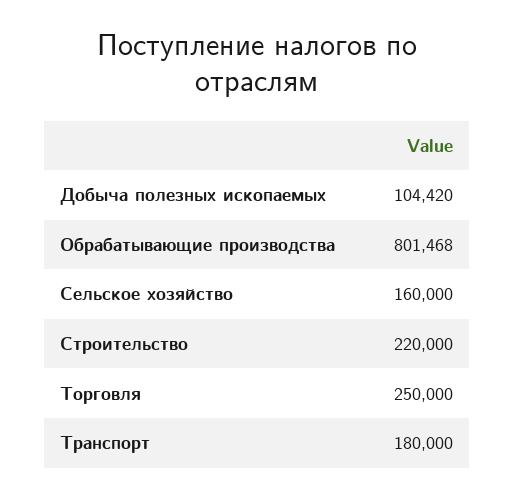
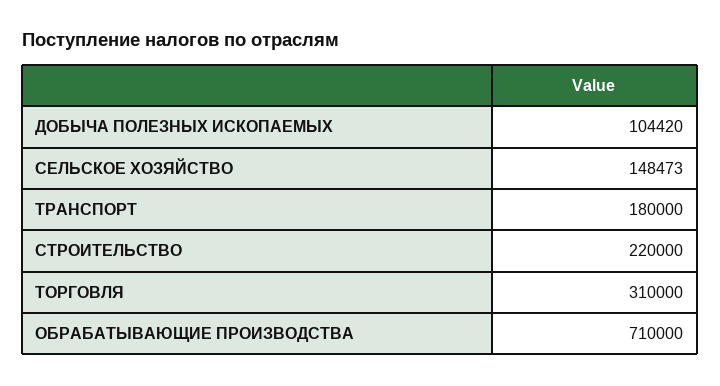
  {
    "Добыча полезных ископаемых": 104420,
-   "Обрабатывающие производства": 801468,
+   "Обрабатывающие производства": 710000,
-   "Сельское хозяйство": 160000,
+   "Сельское хозяйство": 148473,
    "Строительство": 220000,
-   "Торговля": 250000,
+   "Торговля": 310000,
    "Транспорт": 180000
  }

